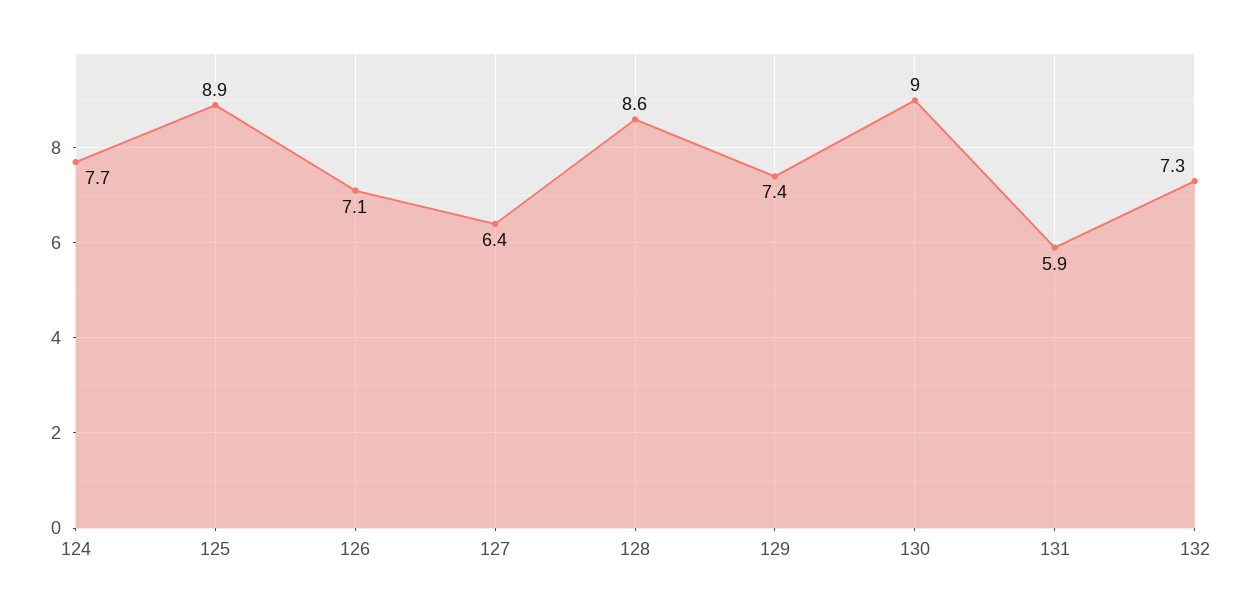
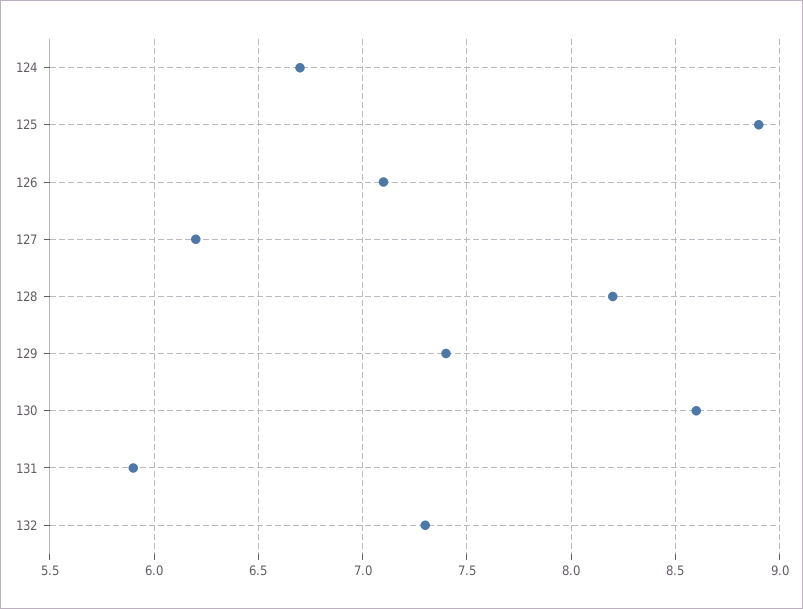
  {
-   "124": 7.7,
+   "124": 6.7,
    "125": 8.9,
    "126": 7.1,
-   "127": 6.4,
+   "127": 6.2,
-   "128": 8.6,
+   "128": 8.2,
    "129": 7.4,
-   "130": 9,
+   "130": 8.6,
    "131": 5.9,
    "132": 7.3
  }

